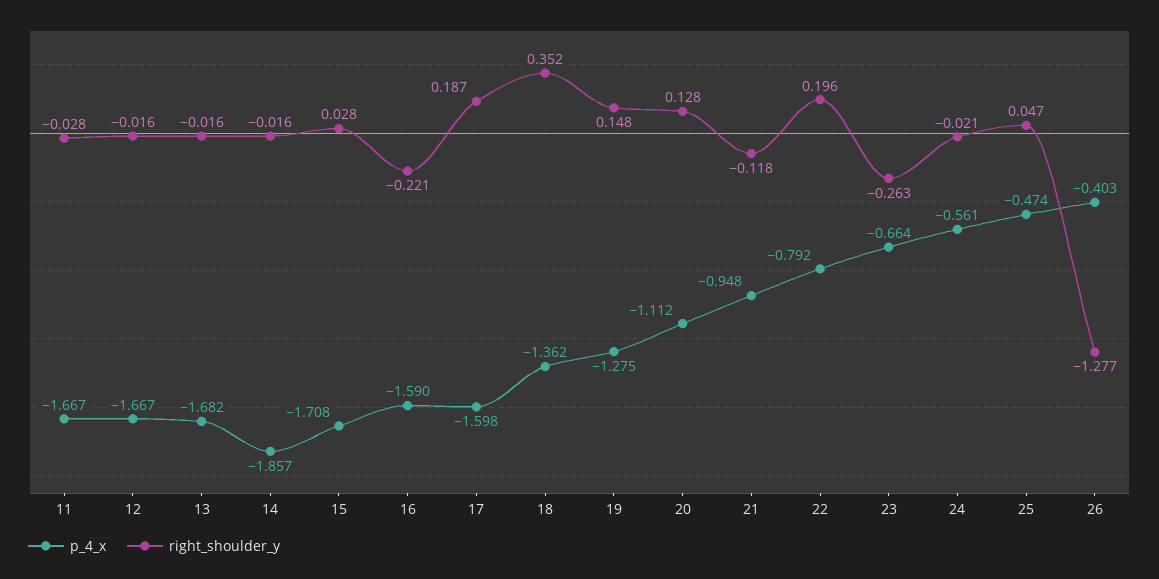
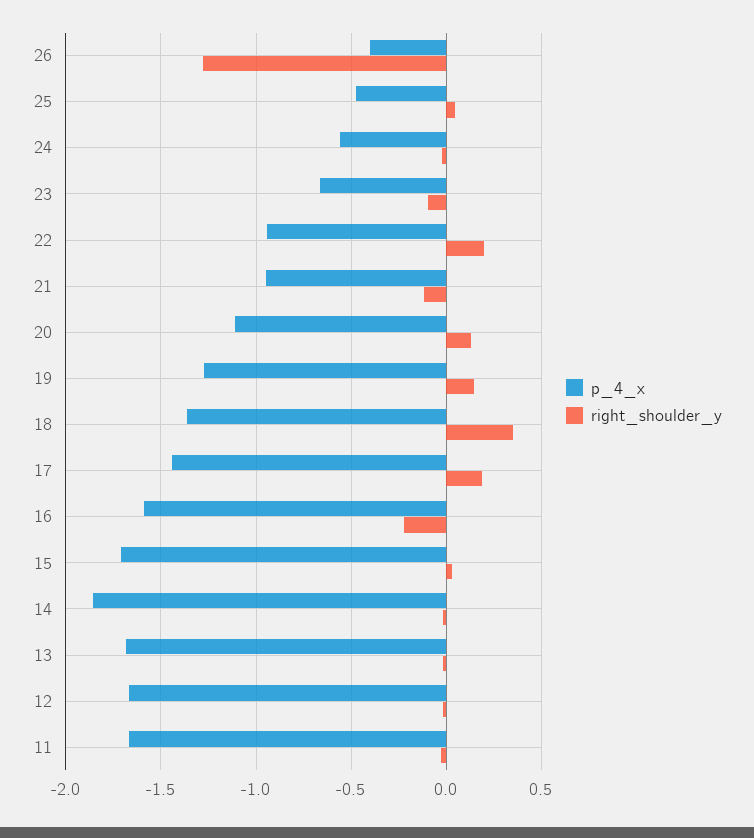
  {
    "p_4_x": {
      "11": -1.667,
      "12": -1.667,
      "13": -1.682,
      "14": -1.857,
      "15": -1.708,
      "16": -1.59,
-     "17": -1.598,
+     "17": -1.45,
      "18": -1.362,
      "19": -1.275,
      "20": -1.112,
      "21": -0.948,
-     "22": -0.792,
+     "22": -0.95,
      "23": -0.664,
      "24": -0.561,
      "25": -0.474,
      "26": -0.403
    },
    "right_shoulder_y": {
      "11": -0.028,
      "12": -0.016,
      "13": -0.016,
      "14": -0.016,
      "15": 0.028,
      "16": -0.221,
      "17": 0.187,
      "18": 0.352,
      "19": 0.148,
      "20": 0.128,
      "21": -0.118,
      "22": 0.196,
-     "23": -0.263,
+     "23": -0.1,
      "24": -0.021,
      "25": 0.047,
      "26": -1.277
    }
  }

